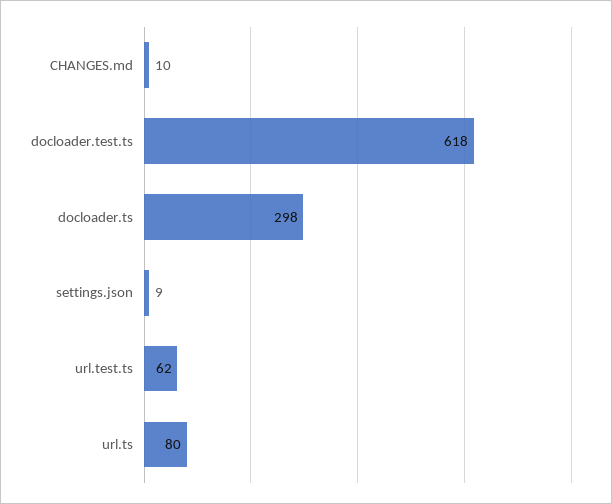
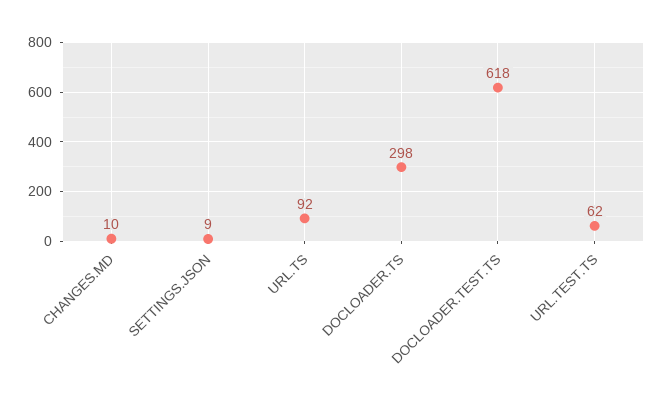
  {
    "CHANGES.md": 10,
    "docloader.test.ts": 618,
    "docloader.ts": 298,
    "settings.json": 9,
    "url.test.ts": 62,
-   "url.ts": 80
+   "url.ts": 92
  }

